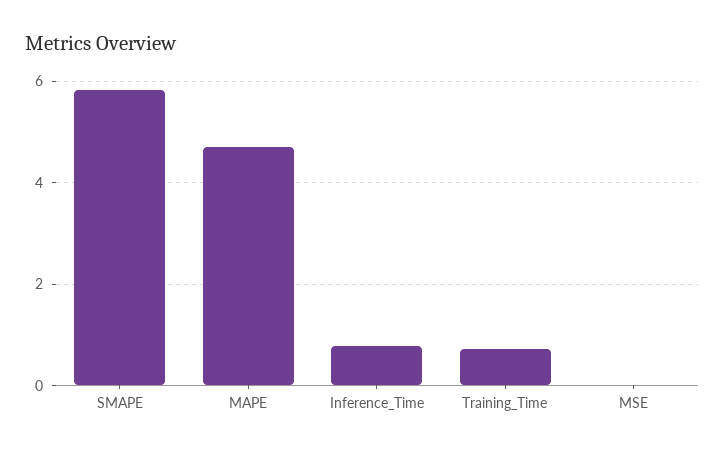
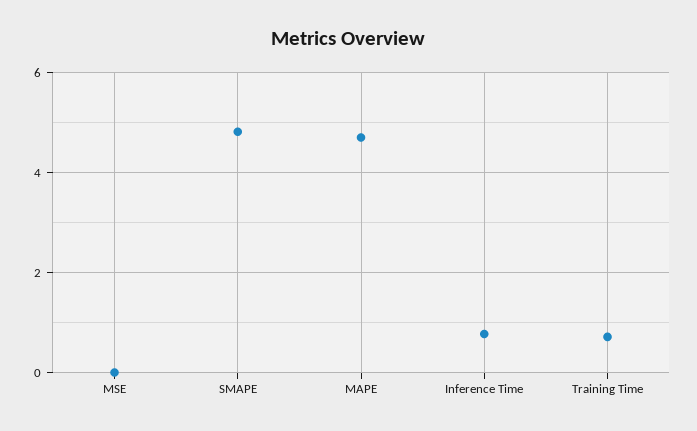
  {
-   "SMAPE": 5.8,
+   "SMAPE": 4.8,
    "MAPE": 4.6,
    "Inference_Time": 0.8,
    "Training_Time": 0.8,
    "MSE": 0
  }

